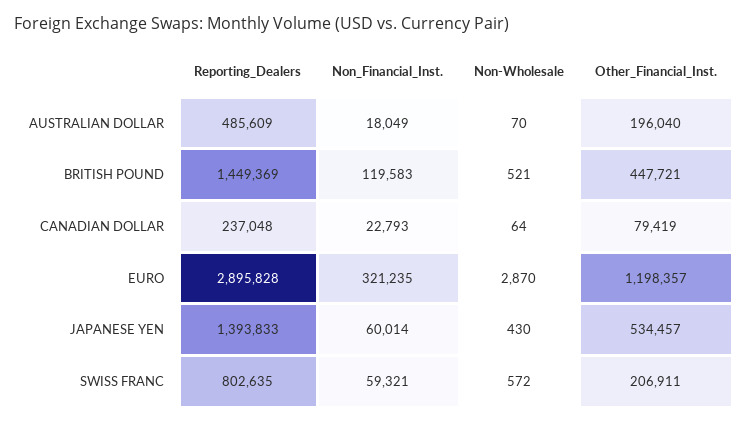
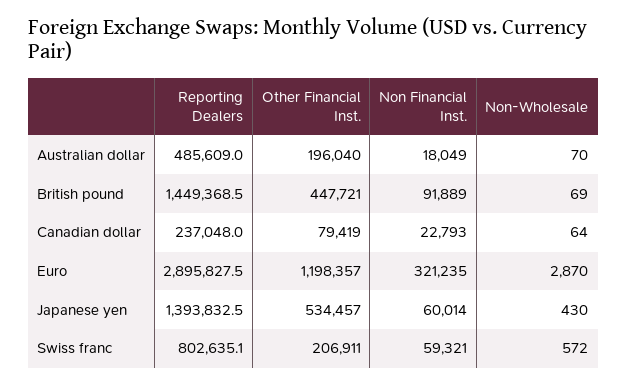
  {
    "Reporting_Dealers": {
      "AUSTRALIAN DOLLAR": 485609,
      "BRITISH POUND": 1449368.5,
      "CANADIAN DOLLAR": 237048,
      "EURO": 2895827.5,
      "JAPANESE YEN": 1393832.5,
      "SWISS FRANC": 802635.1
    },
    "Non_Financial_Inst.": {
      "AUSTRALIAN DOLLAR": 18049,
-     "BRITISH POUND": 119583,
+     "BRITISH POUND": 91889,
      "CANADIAN DOLLAR": 22793,
      "EURO": 321235,
      "JAPANESE YEN": 60014,
      "SWISS FRANC": 59321
    },
    "Non-Wholesale": {
      "AUSTRALIAN DOLLAR": 70,
-     "BRITISH POUND": 521,
+     "BRITISH POUND": 69,
      "CANADIAN DOLLAR": 64,
      "EURO": 2870,
      "JAPANESE YEN": 430,
      "SWISS FRANC": 572
    },
    "Other_Financial_Inst.": {
      "AUSTRALIAN DOLLAR": 196040,
      "BRITISH POUND": 447721,
      "CANADIAN DOLLAR": 79419,
      "EURO": 1198357,
      "JAPANESE YEN": 534457,
      "SWISS FRANC": 206911
    }
  }

